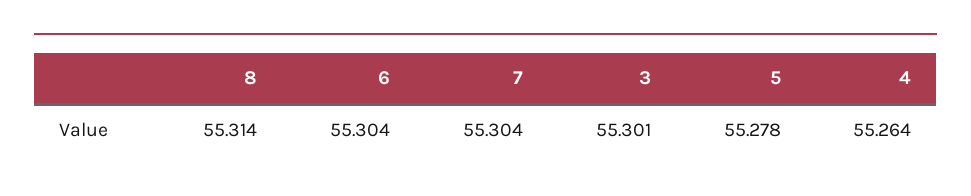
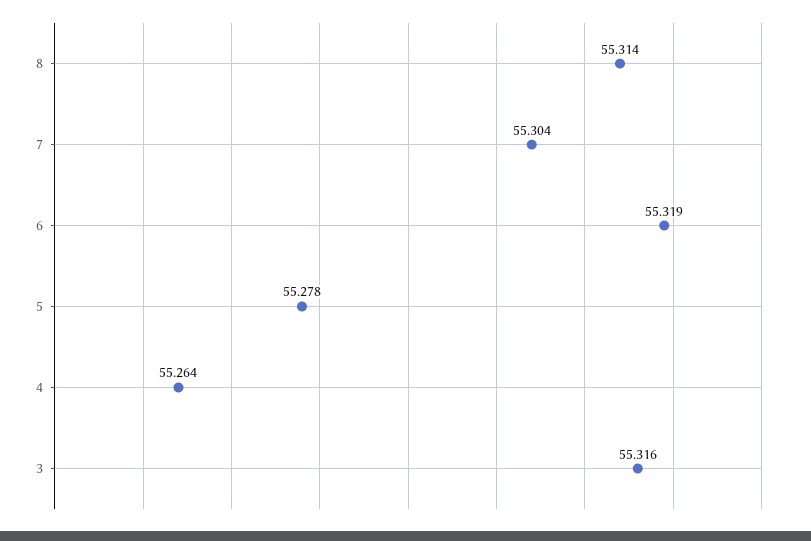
  {
    "8": 55.314,
-   "6": 55.304,
+   "6": 55.319,
    "7": 55.304,
-   "3": 55.301,
+   "3": 55.316,
    "5": 55.278,
    "4": 55.264
  }

